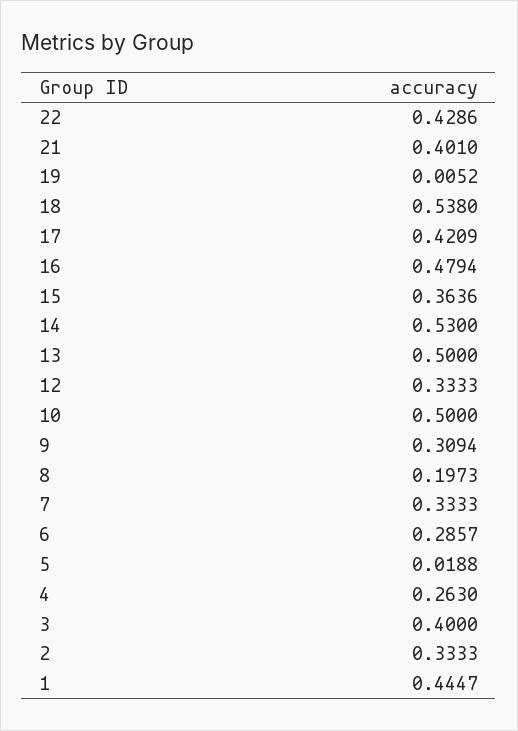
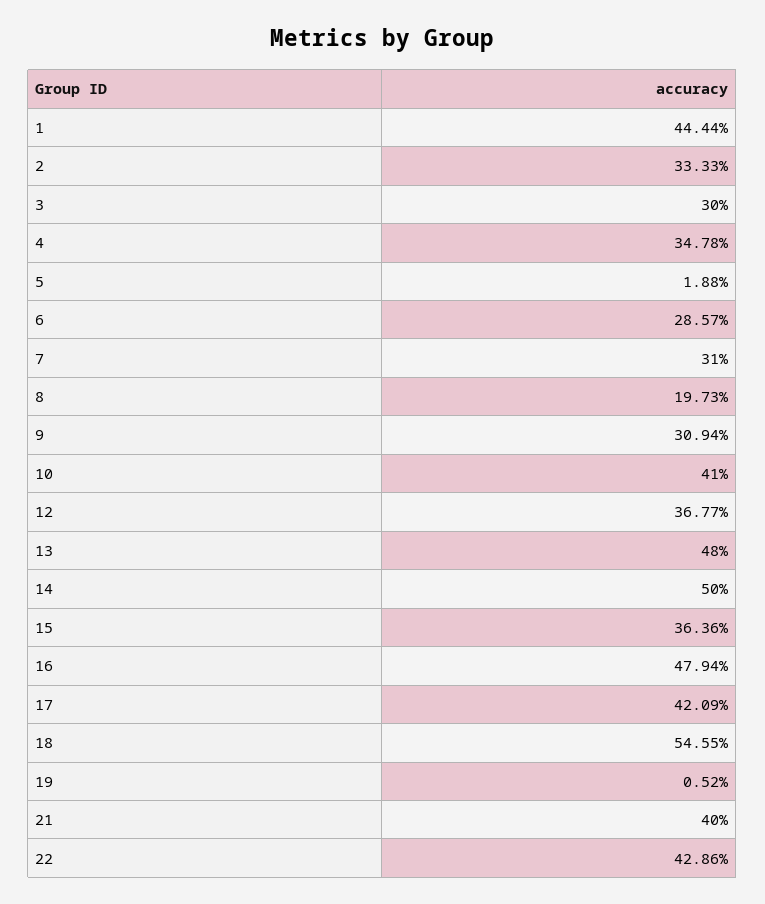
  {
    "22": 0.4286,
-   "21": 0.401,
+   "21": 0.4,
    "19": 0.0052,
-   "18": 0.538,
+   "18": 0.5455,
    "17": 0.4209,
    "16": 0.4794,
    "15": 0.3636,
-   "14": 0.53,
+   "14": 0.5,
-   "13": 0.5,
+   "13": 0.48,
-   "12": 0.3333,
+   "12": 0.3677,
-   "10": 0.5,
+   "10": 0.41,
    "9": 0.3094,
    "8": 0.1973,
-   "7": 0.3333,
+   "7": 0.31,
    "6": 0.2857,
    "5": 0.0188,
-   "4": 0.263,
+   "4": 0.3478,
-   "3": 0.4,
+   "3": 0.3,
    "2": 0.3333,
-   "1": 0.4447
+   "1": 0.4444
  }

